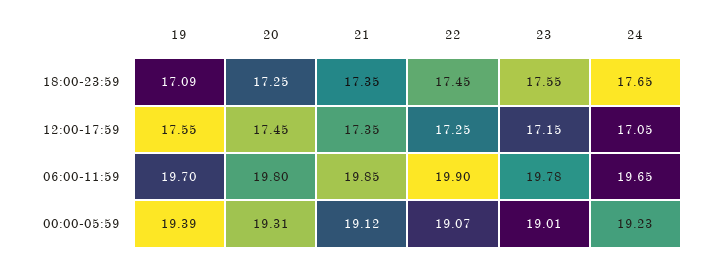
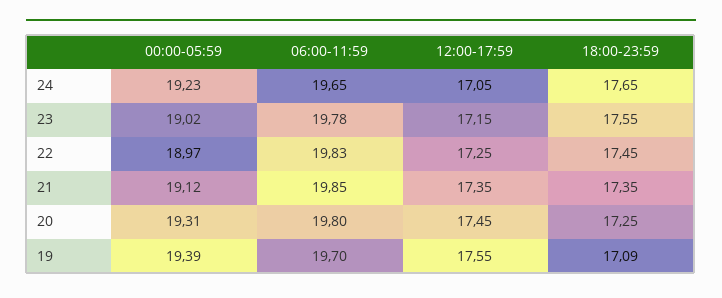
  {
    "19": {
      "18:00-23:59": 17.09,
      "12:00-17:59": 17.55,
      "06:00-11:59": 19.7,
      "00:00-05:59": 19.39
    },
    "20": {
      "18:00-23:59": 17.25,
      "12:00-17:59": 17.45,
      "06:00-11:59": 19.8,
      "00:00-05:59": 19.31
    },
    "21": {
      "18:00-23:59": 17.35,
      "12:00-17:59": 17.35,
      "06:00-11:59": 19.85,
      "00:00-05:59": 19.12
    },
    "22": {
      "18:00-23:59": 17.45,
      "12:00-17:59": 17.25,
-     "06:00-11:59": 19.9,
+     "06:00-11:59": 19.83,
-     "00:00-05:59": 19.07
+     "00:00-05:59": 18.97
    },
    "23": {
      "18:00-23:59": 17.55,
      "12:00-17:59": 17.15,
      "06:00-11:59": 19.78,
-     "00:00-05:59": 19.01
+     "00:00-05:59": 19.02
    },
    "24": {
      "18:00-23:59": 17.65,
      "12:00-17:59": 17.05,
      "06:00-11:59": 19.65,
      "00:00-05:59": 19.23
    }
  }

